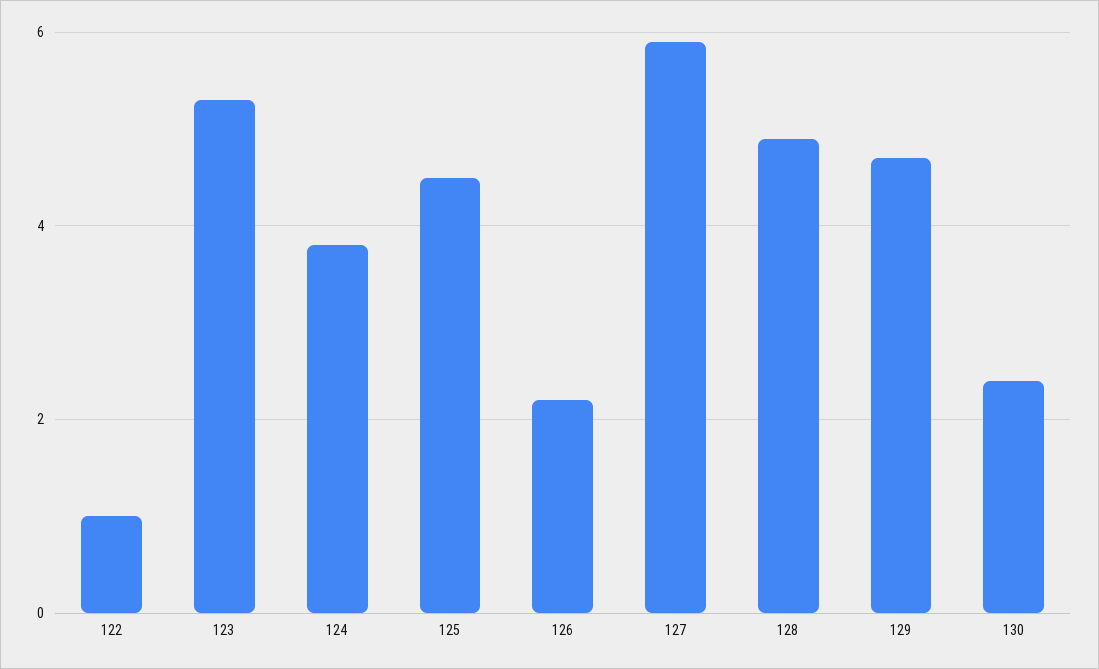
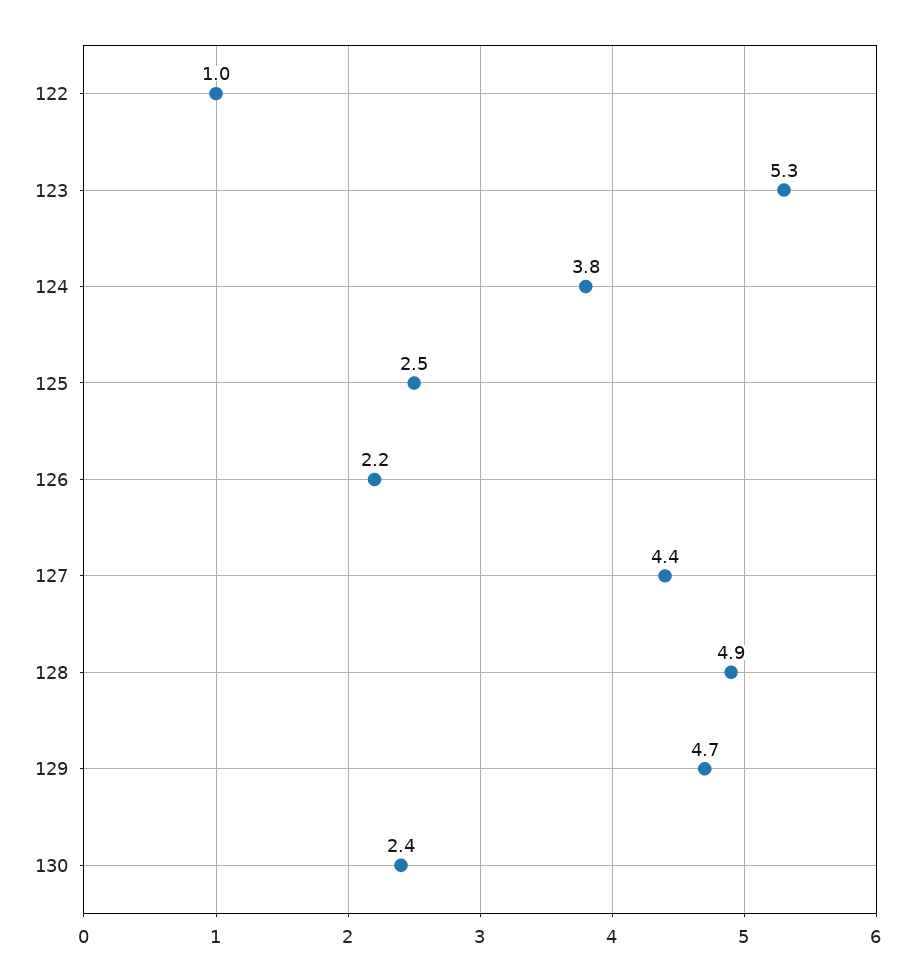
  {
    "122": 1,
    "123": 5.3,
    "124": 3.8,
-   "125": 4.5,
+   "125": 2.5,
    "126": 2.2,
-   "127": 6,
+   "127": 4.4,
    "128": 4.9,
    "129": 4.7,
    "130": 2.4
  }

